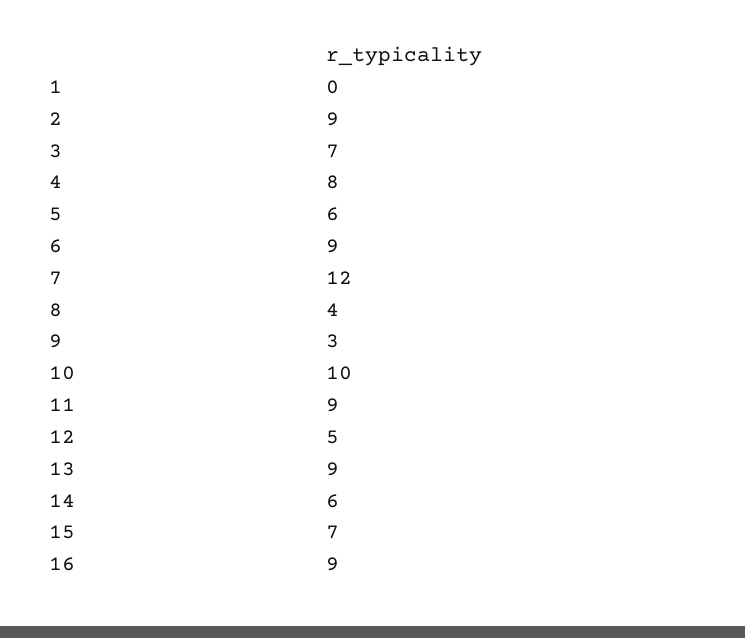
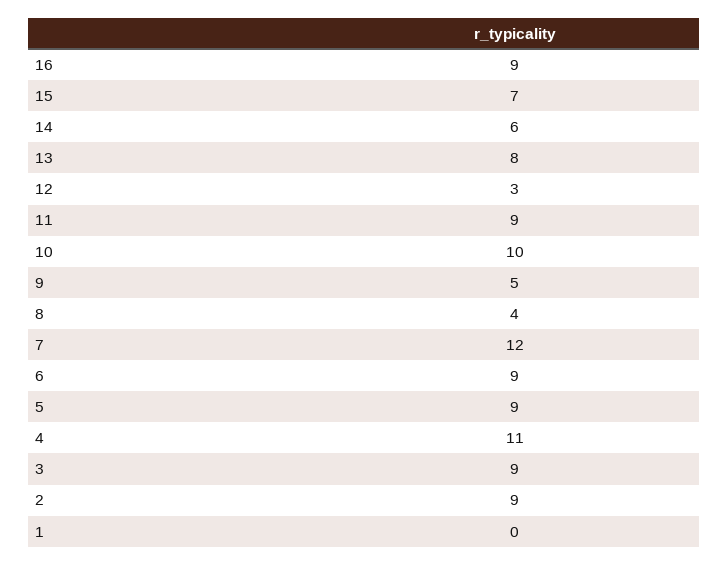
  {
    "1": 0,
    "2": 9,
-   "3": 7,
+   "3": 9,
-   "4": 8,
+   "4": 11,
-   "5": 6,
+   "5": 9,
    "6": 9,
    "7": 12,
    "8": 4,
-   "9": 3,
+   "9": 5,
    "10": 10,
    "11": 9,
-   "12": 5,
+   "12": 3,
-   "13": 9,
+   "13": 8,
    "14": 6,
    "15": 7,
    "16": 9
  }

